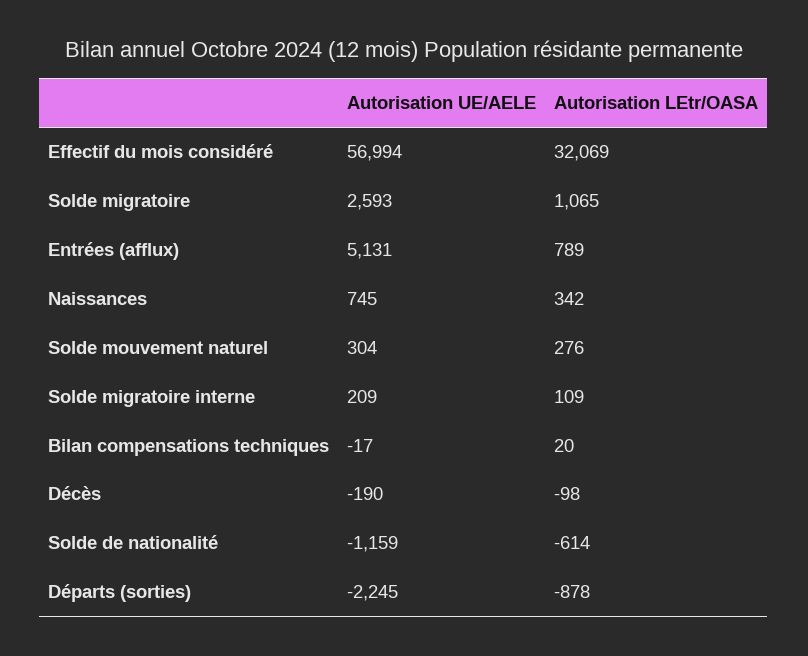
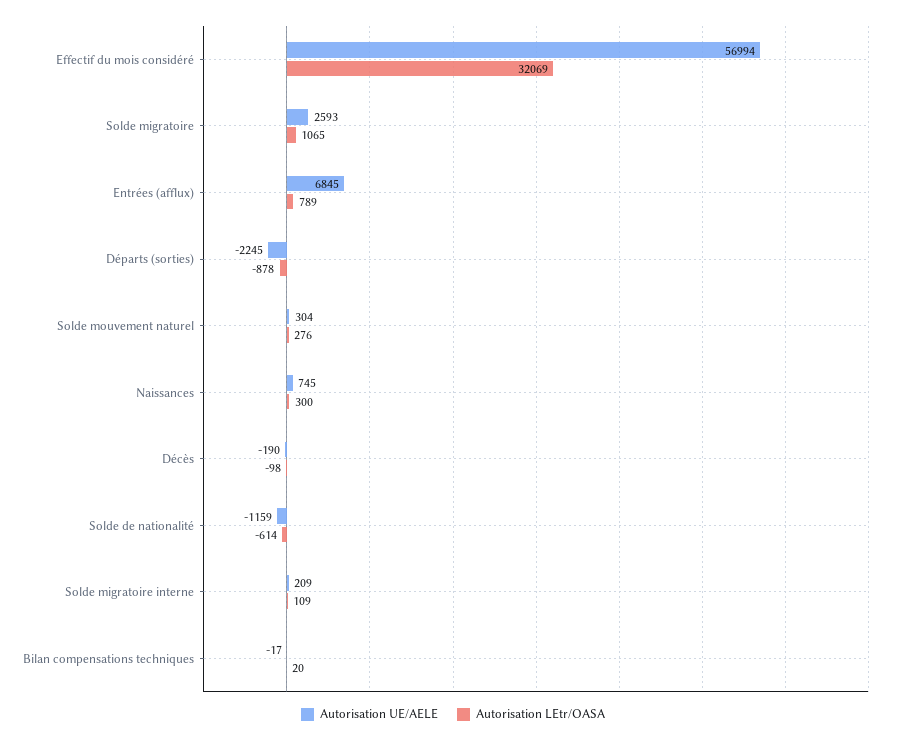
  {
    "Autorisation UE/AELE": {
      "Effectif du mois considéré": 56994,
      "Solde migratoire": 2593,
-     "Entrées (afflux)": 5131,
+     "Entrées (afflux)": 6845,
      "Naissances": 745,
      "Solde mouvement naturel": 304,
      "Solde migratoire interne": 209,
      "Bilan compensations techniques": -17,
      "Décès": -190,
      "Solde de nationalité": -1159,
      "Départs (sorties)": -2245
    },
    "Autorisation LEtr/OASA": {
      "Effectif du mois considéré": 32069,
      "Solde migratoire": 1065,
      "Entrées (afflux)": 789,
-     "Naissances": 342,
+     "Naissances": 300,
      "Solde mouvement naturel": 276,
      "Solde migratoire interne": 109,
      "Bilan compensations techniques": 20,
      "Décès": -98,
      "Solde de nationalité": -614,
      "Départs (sorties)": -878
    }
  }

